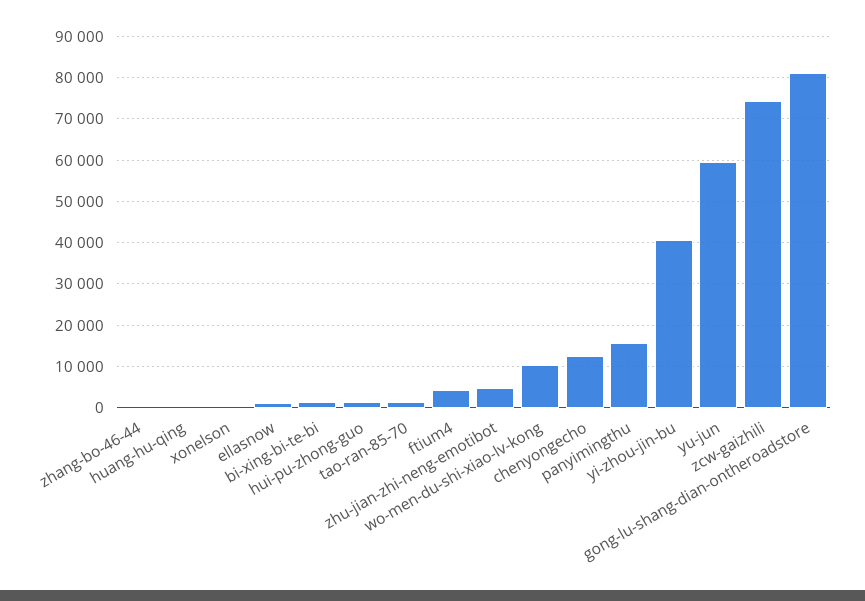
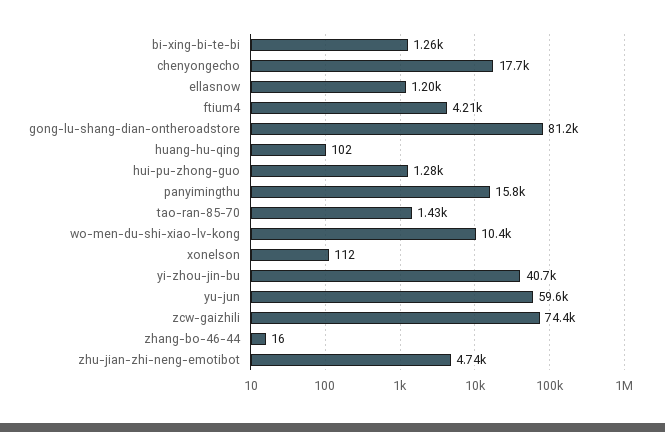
  {
    "zhang-bo-46-44": 16,
    "huang-hu-qing": 102,
    "xonelson": 112,
    "ellasnow": 1200,
    "bi-xing-bi-te-bi": 1260,
    "hui-pu-zhong-guo": 1280,
    "tao-ran-85-70": 1430,
    "ftium4": 4210,
    "zhu-jian-zhi-neng-emotibot": 4740,
    "wo-men-du-shi-xiao-lv-kong": 10400,
-   "chenyongecho": 12000,
+   "chenyongecho": 17700,
    "panyimingthu": 15800,
    "yi-zhou-jin-bu": 40700,
    "yu-jun": 59600,
    "zcw-gaizhili": 74400,
    "gong-lu-shang-dian-ontheroadstore": 81200
  }

